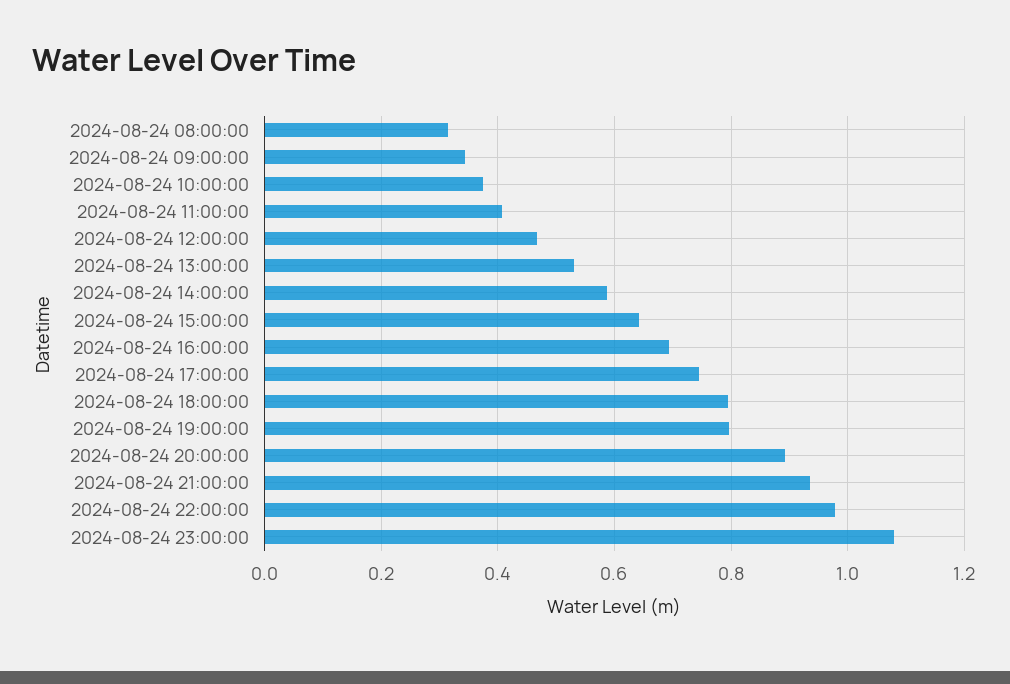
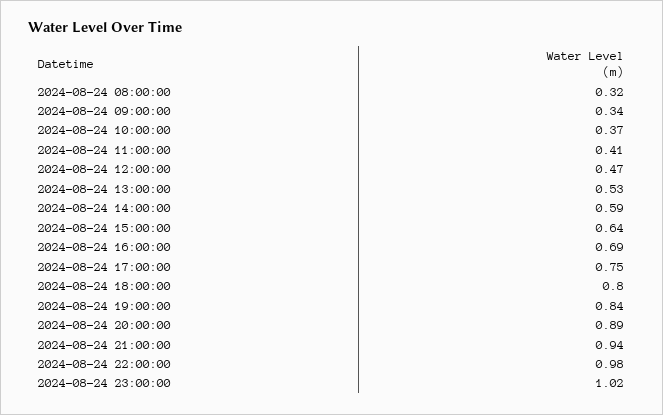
  {
    "2024-08-24 08:00:00": 0.32,
    "2024-08-24 09:00:00": 0.34,
    "2024-08-24 10:00:00": 0.37,
    "2024-08-24 11:00:00": 0.41,
    "2024-08-24 12:00:00": 0.47,
    "2024-08-24 13:00:00": 0.53,
    "2024-08-24 14:00:00": 0.59,
    "2024-08-24 15:00:00": 0.64,
    "2024-08-24 16:00:00": 0.69,
    "2024-08-24 17:00:00": 0.75,
    "2024-08-24 18:00:00": 0.8,
-   "2024-08-24 19:00:00": 0.8,
+   "2024-08-24 19:00:00": 0.84,
    "2024-08-24 20:00:00": 0.89,
    "2024-08-24 21:00:00": 0.94,
    "2024-08-24 22:00:00": 0.98,
-   "2024-08-24 23:00:00": 1.08
+   "2024-08-24 23:00:00": 1.02
  }

